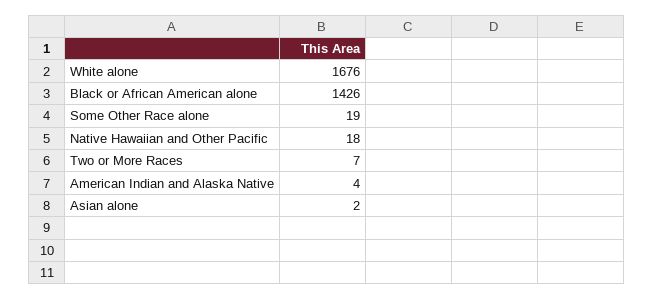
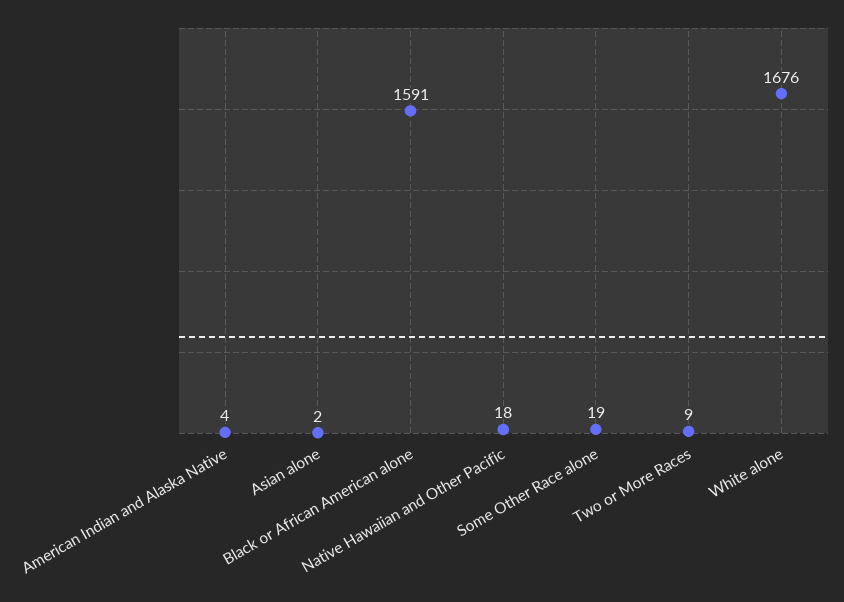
  {
    "White alone": 1676,
-   "Black or African American alone": 1426,
+   "Black or African American alone": 1591,
    "Some Other Race alone": 19,
    "Native Hawaiian and Other Pacific": 18,
-   "Two or More Races": 7,
+   "Two or More Races": 9,
    "American Indian and Alaska Native": 4,
    "Asian alone": 2
  }

